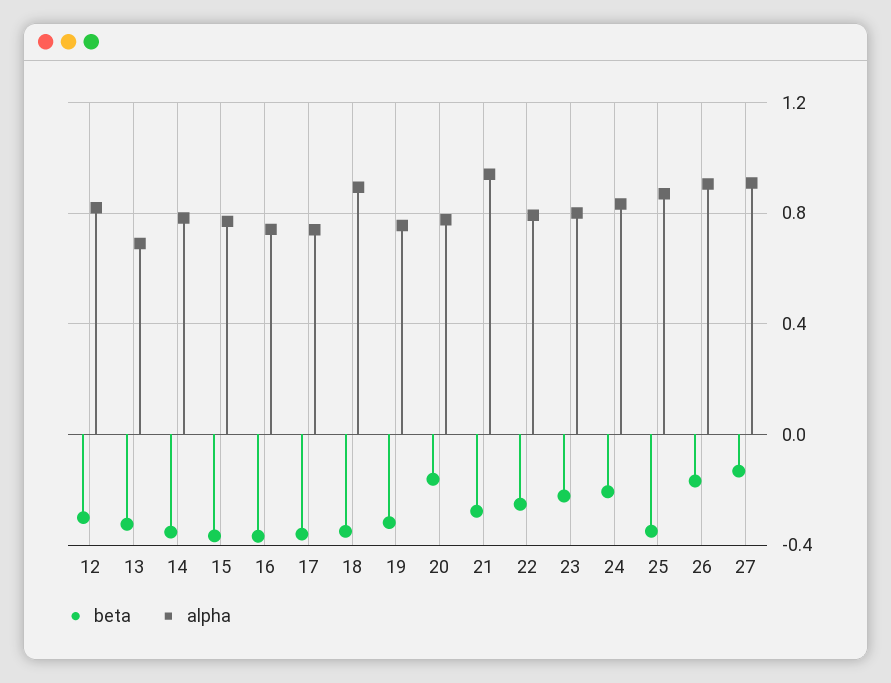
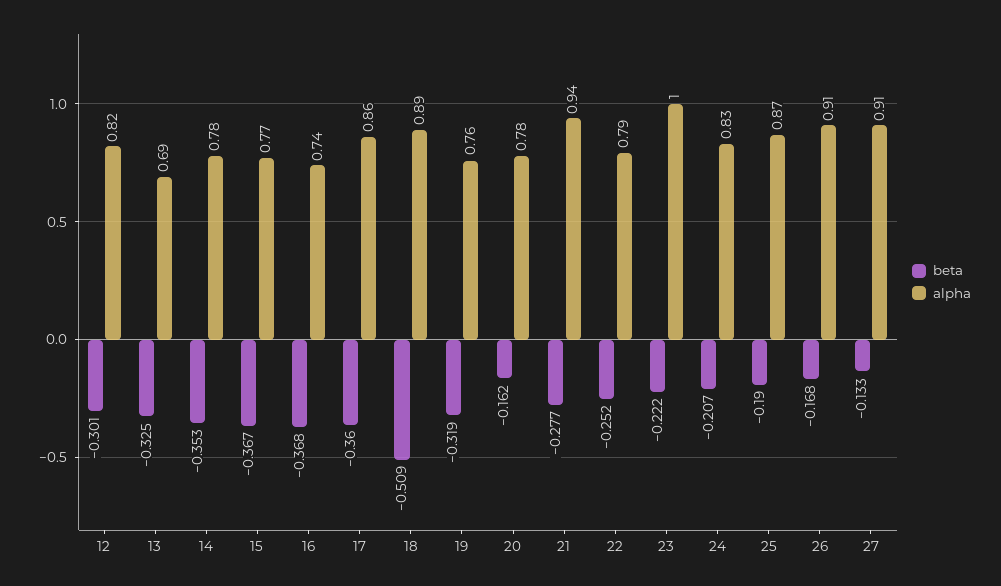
  {
    "beta": {
      "12": -0.301,
      "13": -0.325,
      "14": -0.353,
      "15": -0.367,
      "16": -0.368,
      "17": -0.36,
-     "18": -0.35,
+     "18": -0.509,
      "19": -0.319,
      "20": -0.162,
      "21": -0.277,
      "22": -0.252,
      "23": -0.222,
      "24": -0.207,
-     "25": -0.35,
+     "25": -0.19,
      "26": -0.168,
      "27": -0.133
    },
    "alpha": {
      "12": 0.82,
      "13": 0.69,
      "14": 0.78,
      "15": 0.77,
      "16": 0.74,
-     "17": 0.75,
+     "17": 0.86,
      "18": 0.89,
      "19": 0.76,
      "20": 0.78,
      "21": 0.94,
      "22": 0.79,
-     "23": 0.8,
+     "23": 1,
      "24": 0.83,
      "25": 0.87,
      "26": 0.91,
      "27": 0.91
    }
  }

